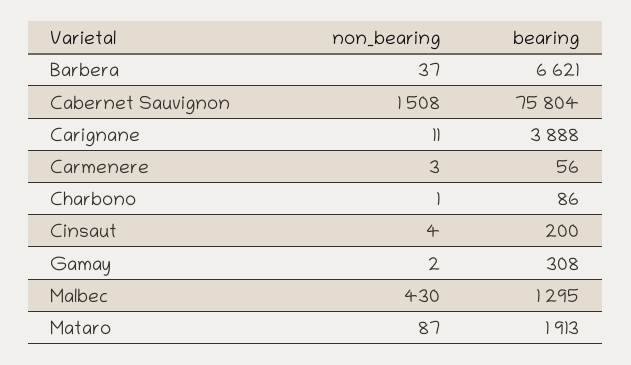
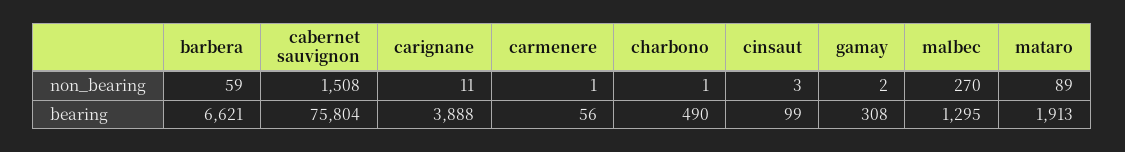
  {
    "non_bearing": {
-     "Barbera": 37,
+     "Barbera": 59,
      "Cabernet Sauvignon": 1508,
      "Carignane": 11,
-     "Carmenere": 3,
+     "Carmenere": 1,
      "Charbono": 1,
-     "Cinsaut": 4,
+     "Cinsaut": 3,
      "Gamay": 2,
-     "Malbec": 430,
+     "Malbec": 270,
-     "Mataro": 87
+     "Mataro": 89
    },
    "bearing": {
      "Barbera": 6621,
      "Cabernet Sauvignon": 75804,
      "Carignane": 3888,
      "Carmenere": 56,
-     "Charbono": 86,
+     "Charbono": 490,
-     "Cinsaut": 200,
+     "Cinsaut": 99,
      "Gamay": 308,
      "Malbec": 1295,
      "Mataro": 1913
    }
  }

